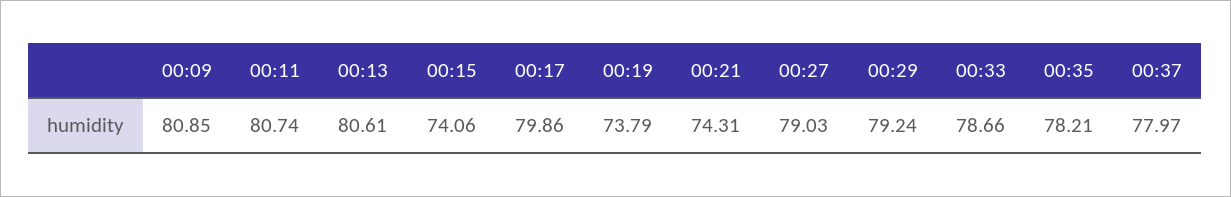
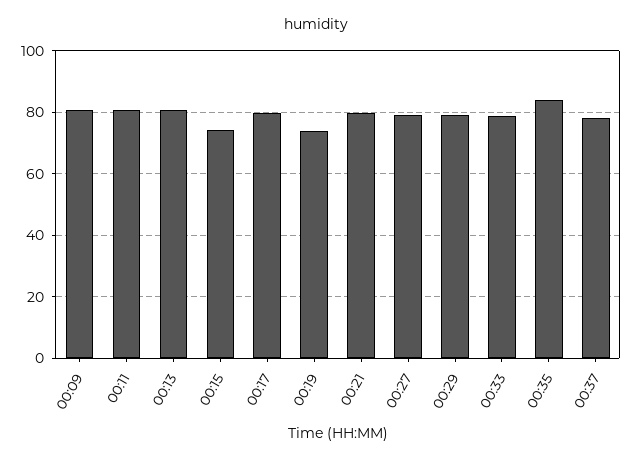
  {
    "00:09": 80.85,
    "00:11": 80.74,
    "00:13": 80.61,
    "00:15": 74.06,
    "00:17": 79.86,
    "00:19": 73.79,
-   "00:21": 74.31,
+   "00:21": 80,
    "00:27": 79.03,
    "00:29": 79.24,
    "00:33": 78.66,
-   "00:35": 78.21,
+   "00:35": 84,
    "00:37": 77.97
  }

